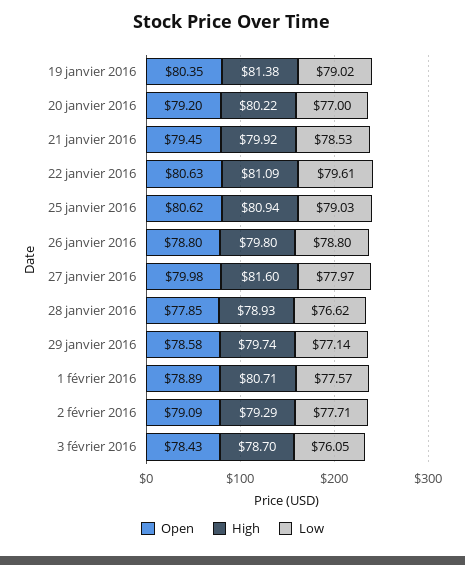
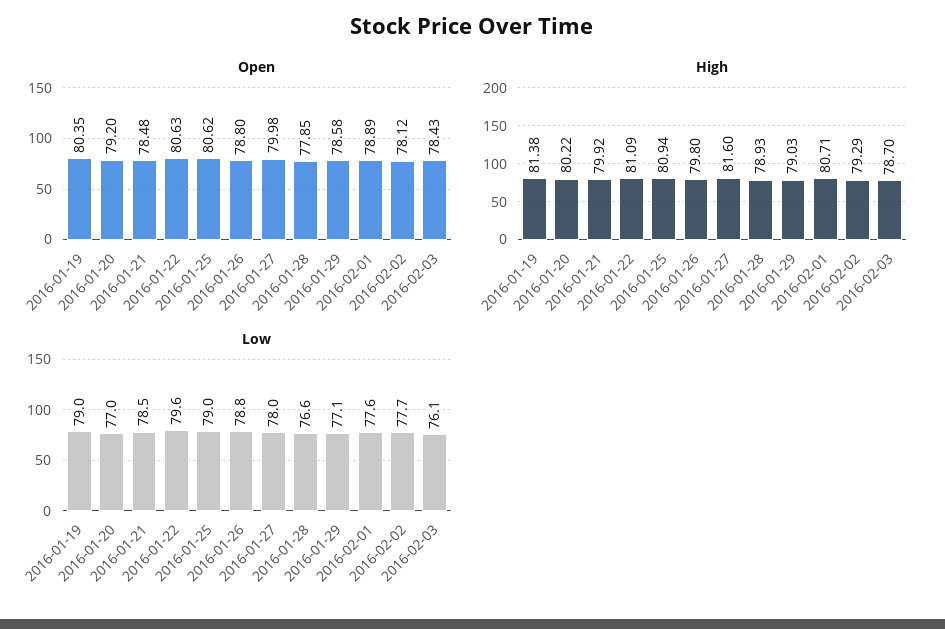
  {
    "Open": {
      "19 janvier 2016": 80.35,
      "20 janvier 2016": 79.2,
-     "21 janvier 2016": 79.45,
+     "21 janvier 2016": 78.48,
      "22 janvier 2016": 80.63,
      "25 janvier 2016": 80.62,
      "26 janvier 2016": 78.8,
      "27 janvier 2016": 79.98,
      "28 janvier 2016": 77.85,
      "29 janvier 2016": 78.58,
      "1 février 2016": 78.89,
-     "2 février 2016": 79.09,
+     "2 février 2016": 78.12,
      "3 février 2016": 78.43
    },
    "High": {
      "19 janvier 2016": 81.38,
      "20 janvier 2016": 80.22,
      "21 janvier 2016": 79.92,
      "22 janvier 2016": 81.09,
      "25 janvier 2016": 80.94,
      "26 janvier 2016": 79.8,
      "27 janvier 2016": 81.6,
      "28 janvier 2016": 78.93,
-     "29 janvier 2016": 79.74,
+     "29 janvier 2016": 79.03,
      "1 février 2016": 80.71,
      "2 février 2016": 79.29,
      "3 février 2016": 78.7
    },
    "Low": {
      "19 janvier 2016": 79.02,
      "20 janvier 2016": 77,
      "21 janvier 2016": 78.53,
      "22 janvier 2016": 79.61,
      "25 janvier 2016": 79.03,
      "26 janvier 2016": 78.8,
      "27 janvier 2016": 77.97,
      "28 janvier 2016": 76.62,
      "29 janvier 2016": 77.14,
      "1 février 2016": 77.57,
      "2 février 2016": 77.71,
      "3 février 2016": 76.05
    }
  }

